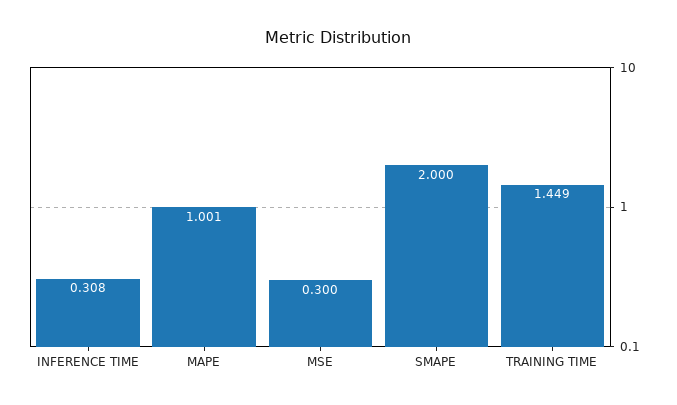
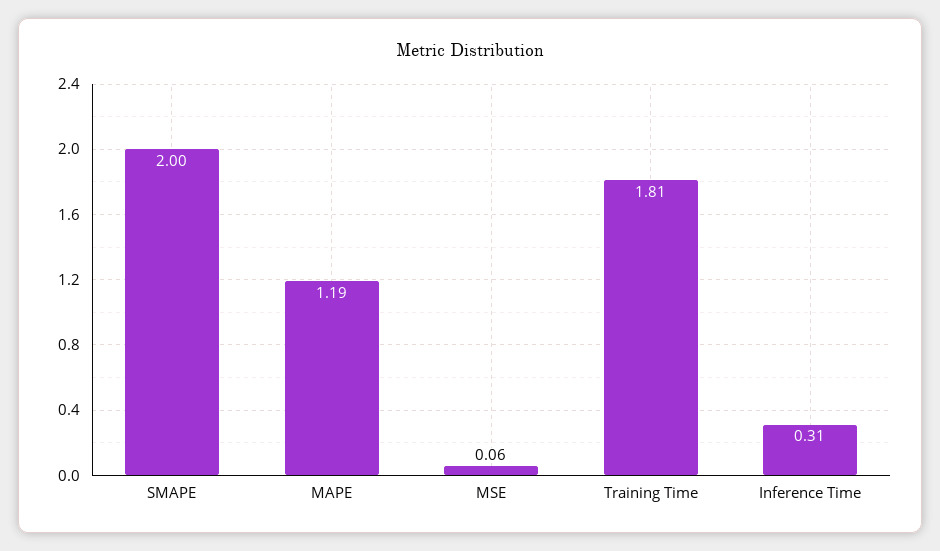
  {
    "INFERENCE TIME": 0.308,
-   "MAPE": 1.001,
+   "MAPE": 1.19,
-   "MSE": 0.3,
+   "MSE": 0.06,
    "SMAPE": 2,
-   "TRAINING TIME": 1.449
+   "TRAINING TIME": 1.81
  }

